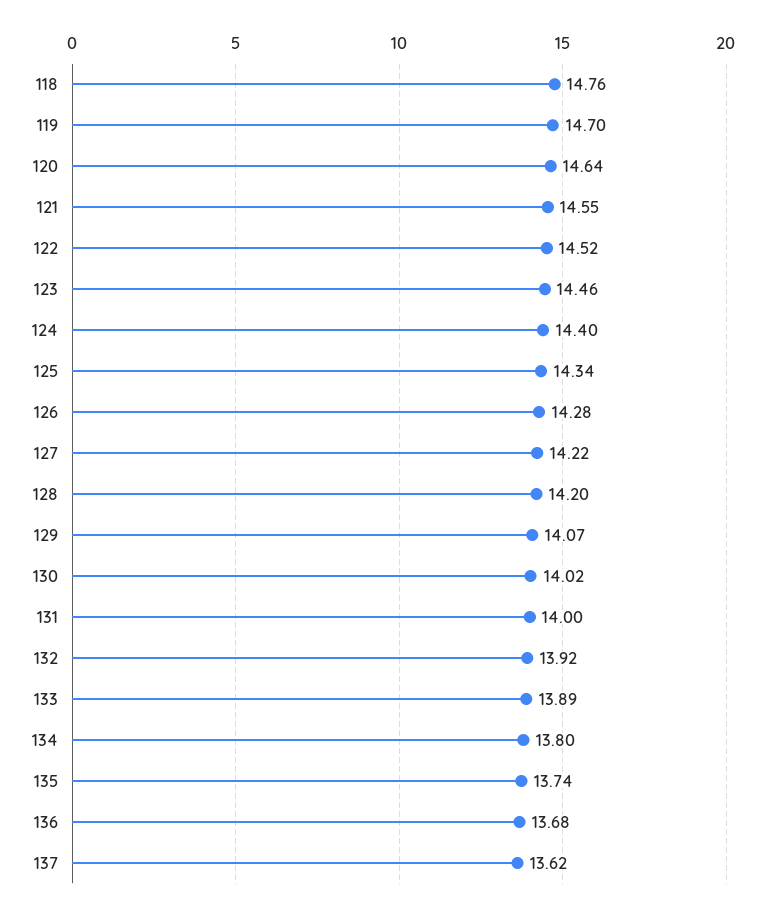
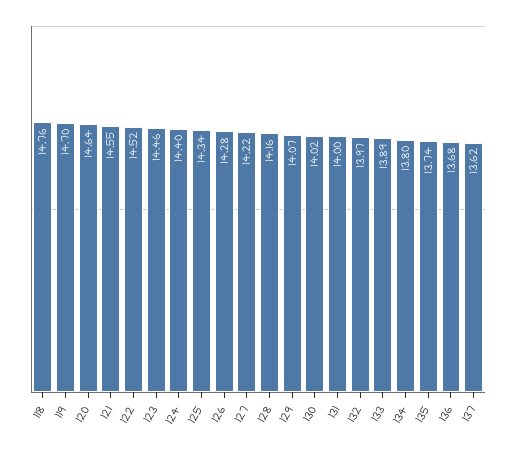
  {
    "118": 14.76,
    "119": 14.7,
    "120": 14.64,
    "121": 14.55,
    "122": 14.52,
    "123": 14.46,
    "124": 14.4,
    "125": 14.34,
    "126": 14.28,
    "127": 14.22,
-   "128": 14.2,
+   "128": 14.16,
    "129": 14.07,
    "130": 14.02,
    "131": 14,
-   "132": 13.92,
+   "132": 13.97,
    "133": 13.89,
    "134": 13.8,
    "135": 13.74,
    "136": 13.68,
    "137": 13.62
  }

